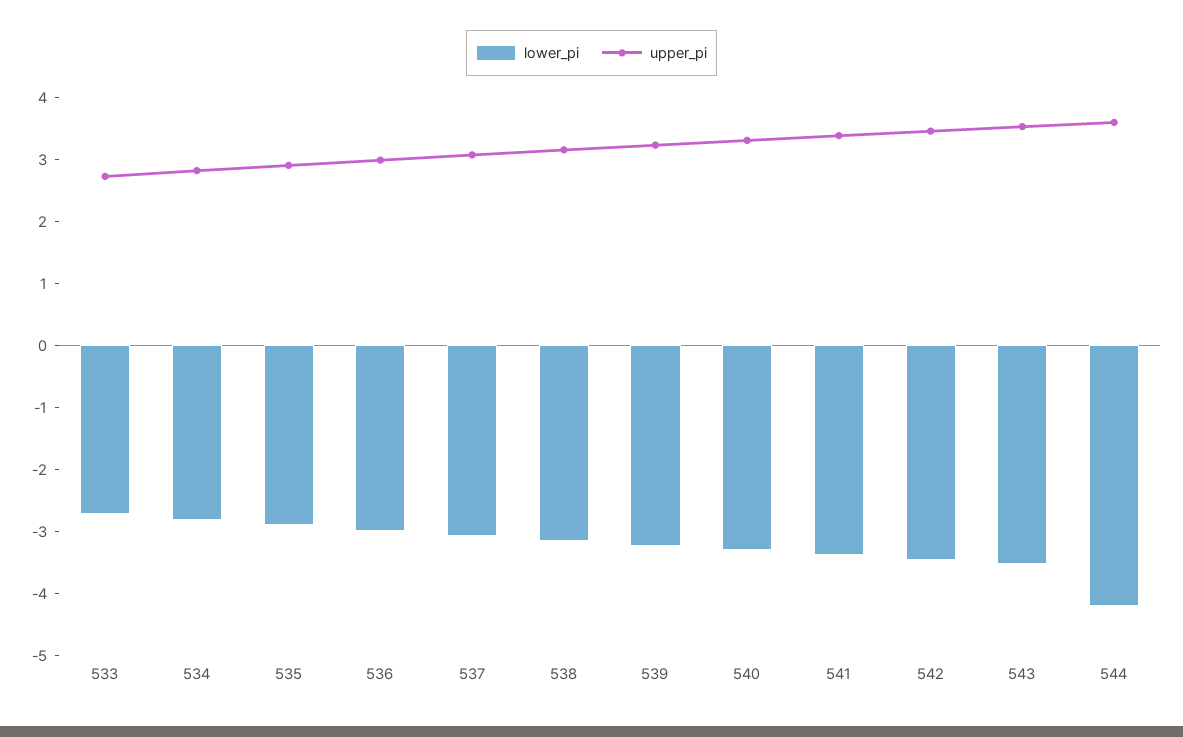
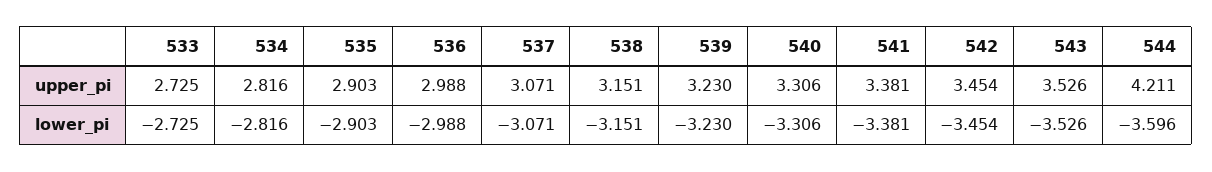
  {
    "lower_pi": {
      "533": -2.725,
      "534": -2.816,
      "535": -2.903,
      "536": -2.988,
      "537": -3.071,
      "538": -3.151,
      "539": -3.23,
      "540": -3.306,
      "541": -3.381,
      "542": -3.454,
      "543": -3.526,
-     "544": -4.2
+     "544": -3.596
    },
    "upper_pi": {
      "533": 2.725,
      "534": 2.816,
      "535": 2.903,
      "536": 2.988,
      "537": 3.071,
      "538": 3.151,
      "539": 3.23,
      "540": 3.306,
      "541": 3.381,
      "542": 3.454,
      "543": 3.526,
-     "544": 3.6
+     "544": 4.211
    }
  }

